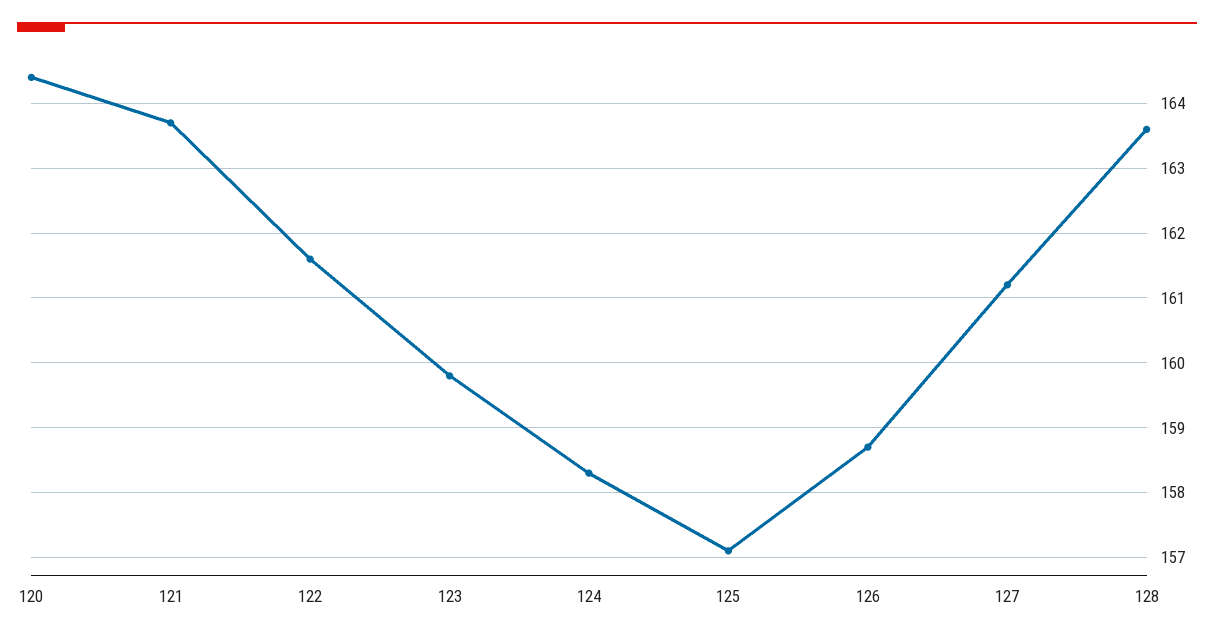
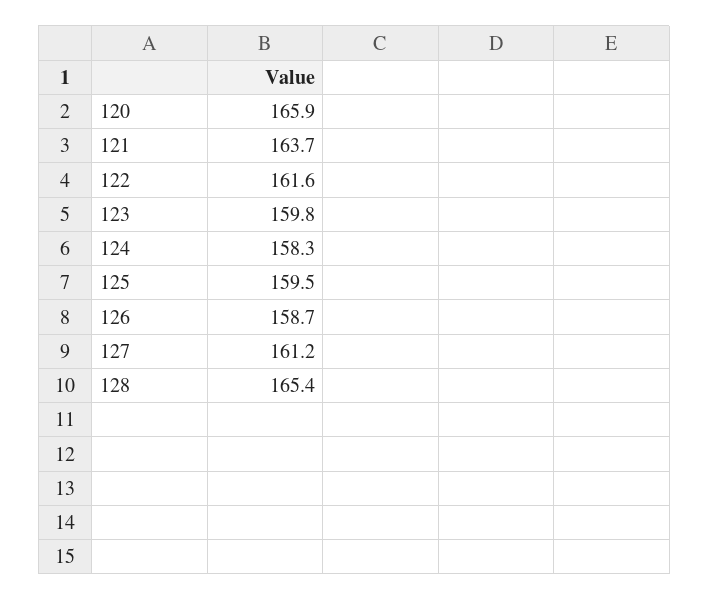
  {
-   "120": 164.4,
+   "120": 165.9,
    "121": 163.7,
    "122": 161.6,
    "123": 159.8,
    "124": 158.3,
-   "125": 157.1,
+   "125": 159.5,
    "126": 158.7,
    "127": 161.2,
-   "128": 163.6
+   "128": 165.4
  }

